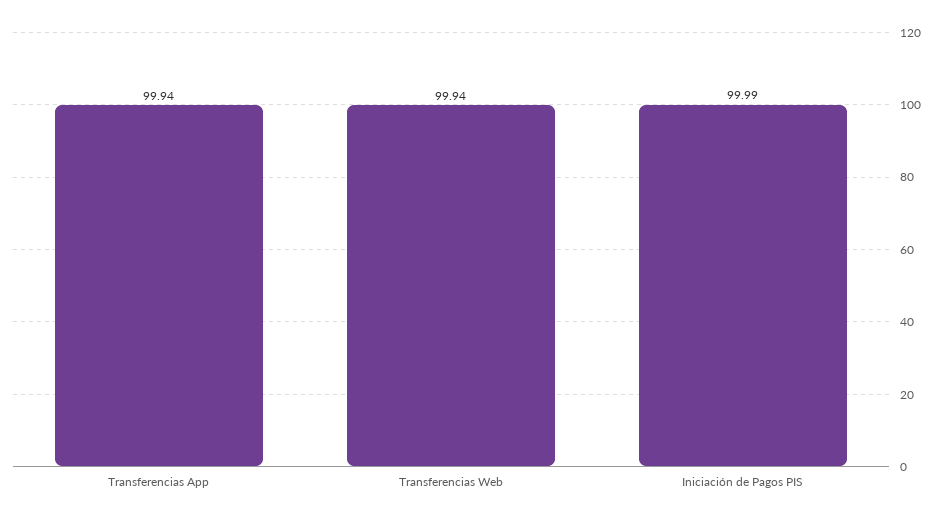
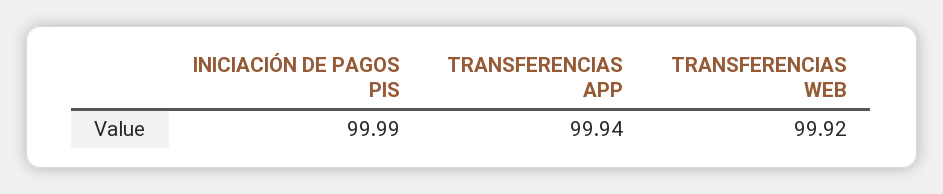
  {
    "Transferencias App": 99.94,
-   "Transferencias Web": 99.94,
+   "Transferencias Web": 99.92,
    "Iniciación de Pagos PIS": 99.99
  }

